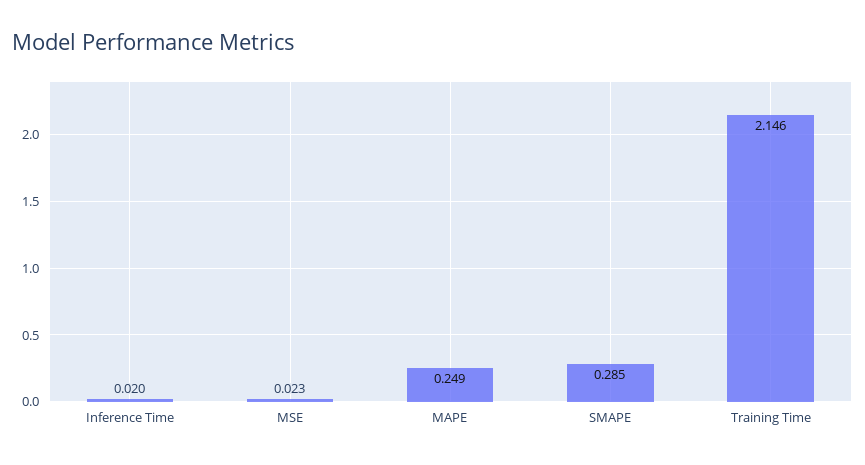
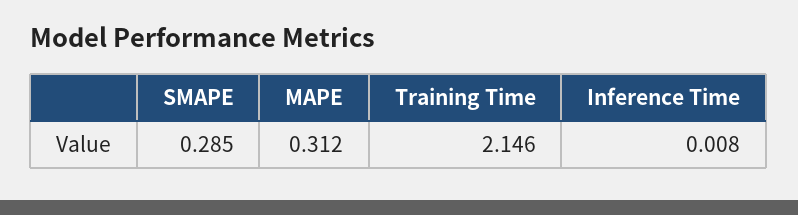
  {
-   "Inference Time": 0.02,
+   "Inference Time": 0.008,
-   "MSE": 0.023,
-   "MAPE": 0.249,
+   "MAPE": 0.312,
    "SMAPE": 0.285,
    "Training Time": 2.146
  }

